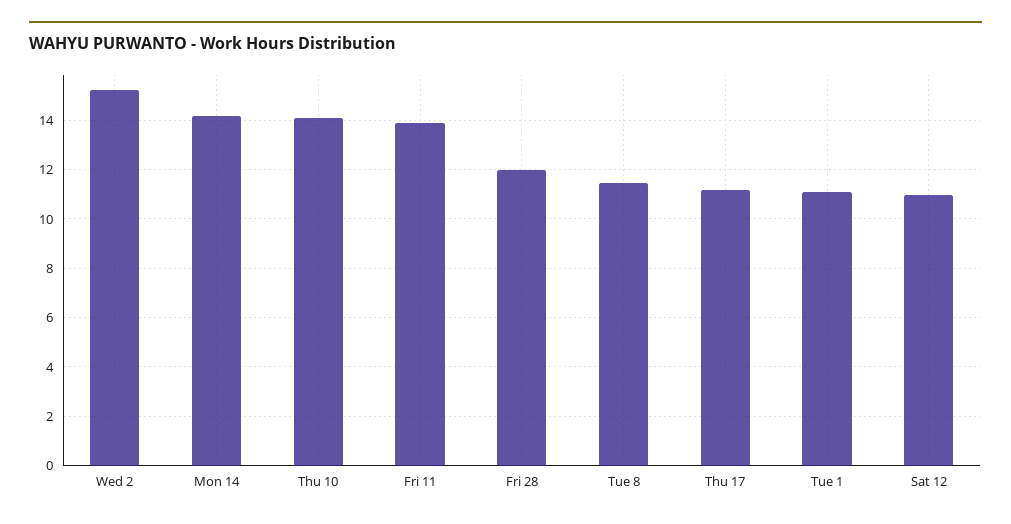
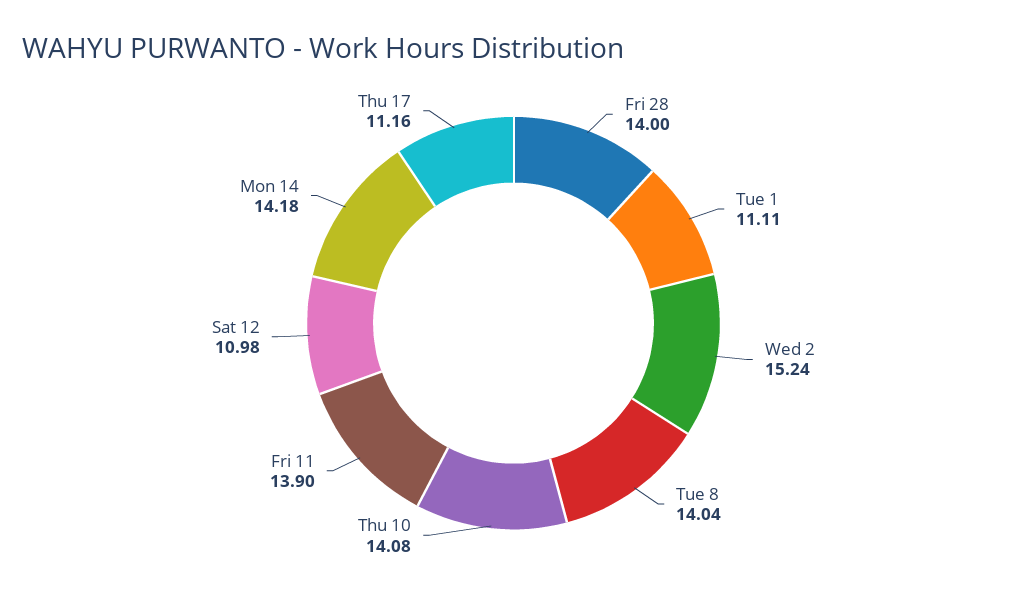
  {
    "Wed 2": 15.24,
    "Mon 14": 14.18,
    "Thu 10": 14.08,
    "Fri 11": 13.9,
-   "Fri 28": 12,
+   "Fri 28": 14,
-   "Tue 8": 11.5,
+   "Tue 8": 14.04,
    "Thu 17": 11.16,
    "Tue 1": 11.11,
    "Sat 12": 10.98
  }

